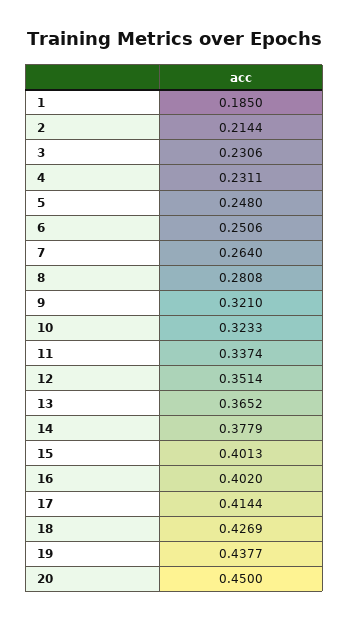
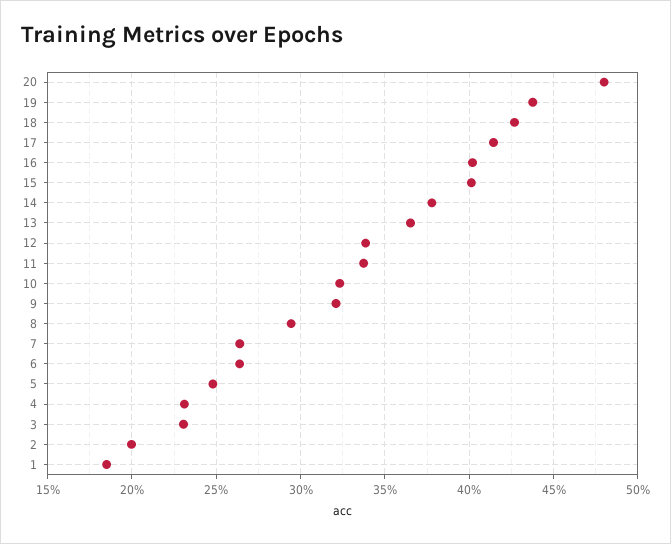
  {
    "1": 0.185,
-   "2": 0.2144,
+   "2": 0.2,
    "3": 0.2306,
    "4": 0.2311,
    "5": 0.248,
-   "6": 0.2506,
+   "6": 0.265,
    "7": 0.264,
-   "8": 0.2808,
+   "8": 0.295,
    "9": 0.321,
    "10": 0.3233,
    "11": 0.3374,
-   "12": 0.3514,
+   "12": 0.34,
    "13": 0.3652,
    "14": 0.3779,
    "15": 0.4013,
    "16": 0.402,
    "17": 0.4144,
    "18": 0.4269,
    "19": 0.4377,
-   "20": 0.45
+   "20": 0.48
  }

